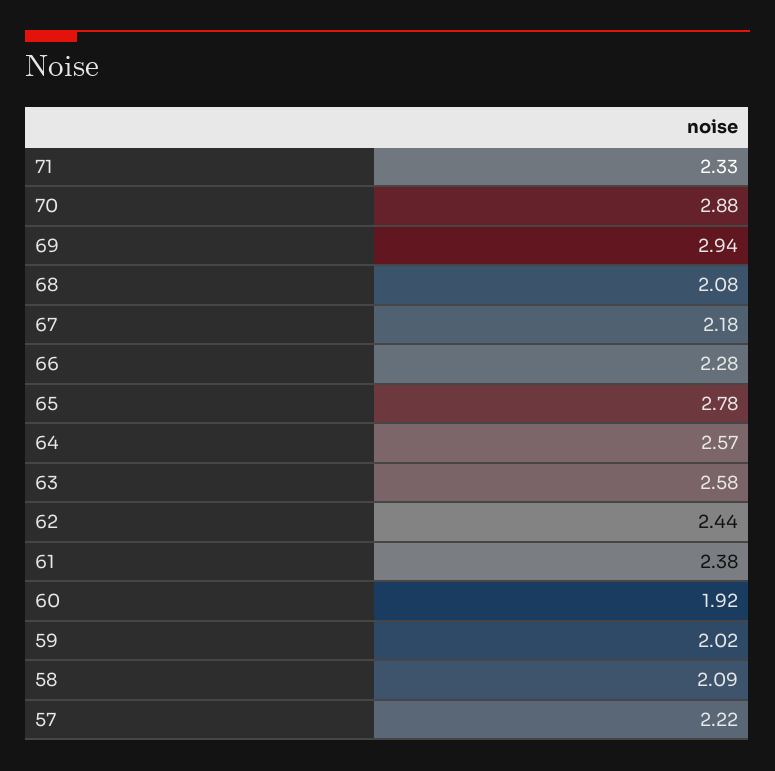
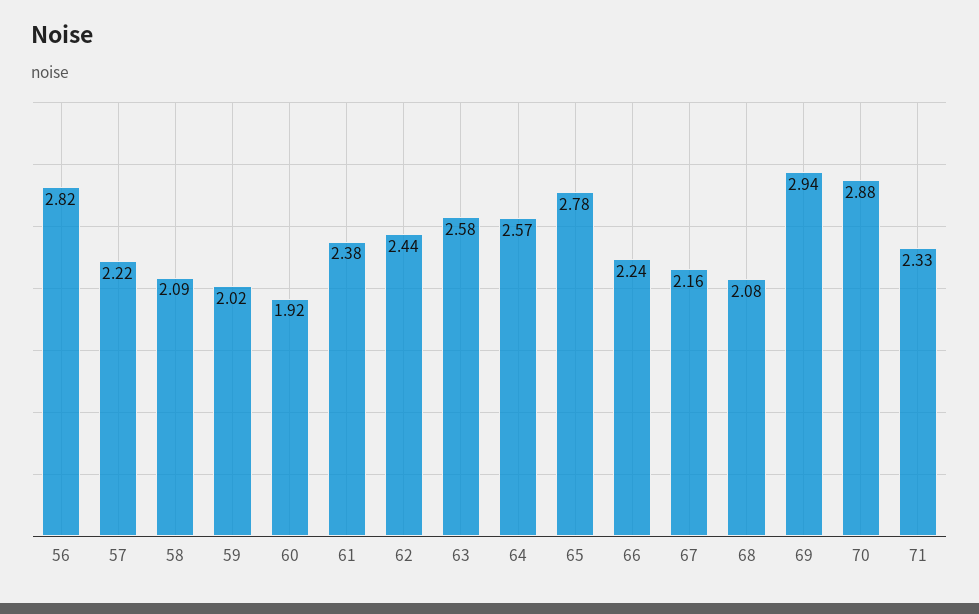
  {
    "71": 2.33,
    "70": 2.88,
    "69": 2.94,
    "68": 2.08,
-   "67": 2.18,
+   "67": 2.16,
-   "66": 2.28,
+   "66": 2.24,
    "65": 2.78,
    "64": 2.57,
    "63": 2.58,
    "62": 2.44,
    "61": 2.38,
    "60": 1.92,
    "59": 2.02,
    "58": 2.09,
-   "57": 2.22
+   "57": 2.22,
+   "56": 2.82
  }

